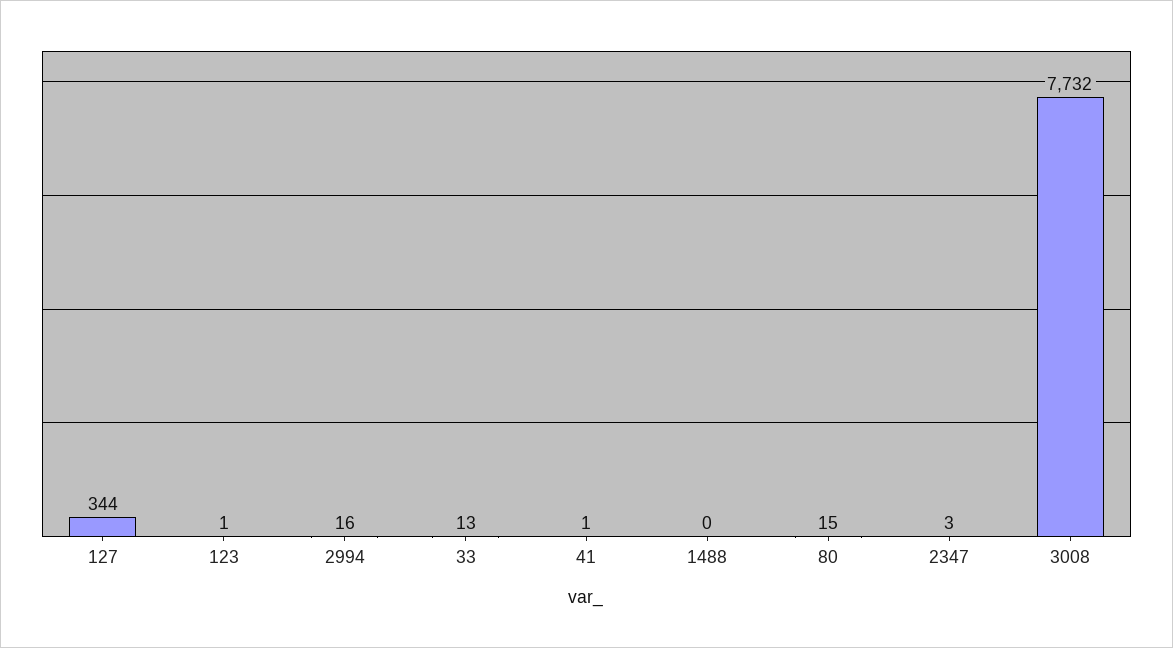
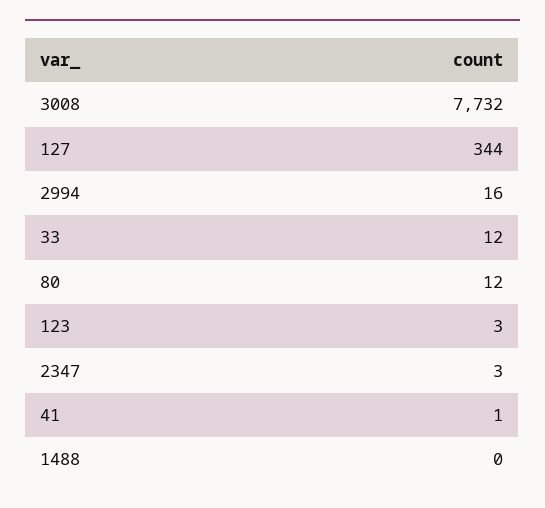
  {
    "127": 344,
-   "123": 1,
+   "123": 3,
    "2994": 16,
-   "33": 13,
+   "33": 12,
    "41": 1,
    "1488": 0,
-   "80": 15,
+   "80": 12,
    "2347": 3,
    "3008": 7732
  }

